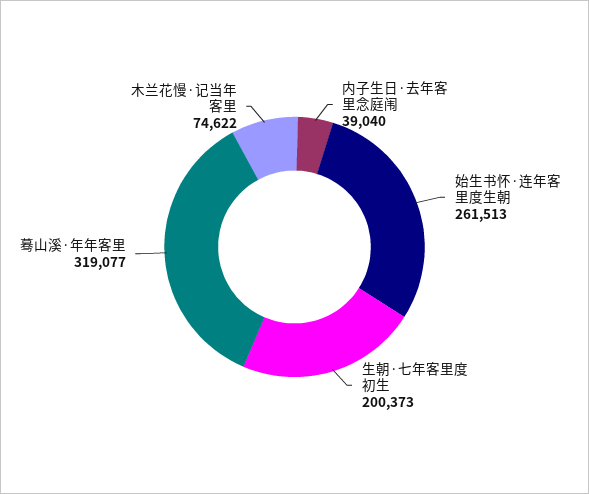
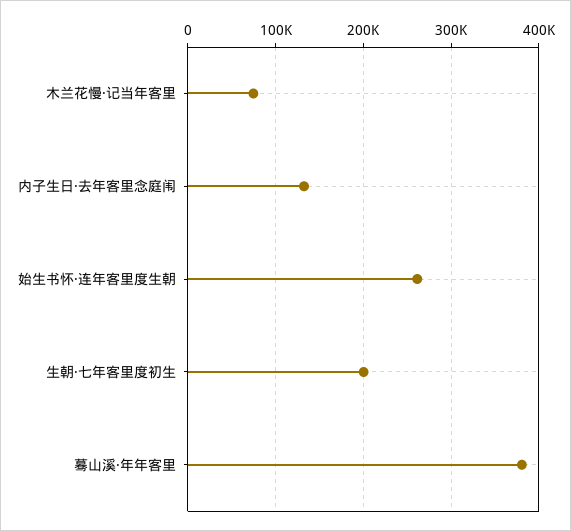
  {
-   "内子生日·去年客里念庭闱": 39040,
+   "内子生日·去年客里念庭闱": 130000,
    "始生书怀·连年客里度生朝": 261513,
    "生朝·七年客里度初生": 200373,
-   "蓦山溪·年年客里": 319077,
+   "蓦山溪·年年客里": 380000,
    "木兰花慢·记当年客里": 74622
  }

